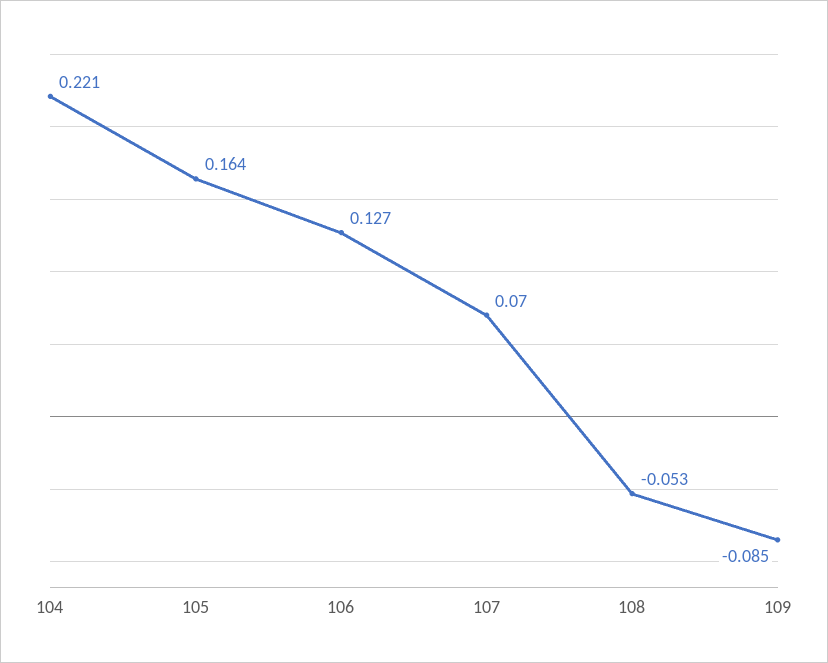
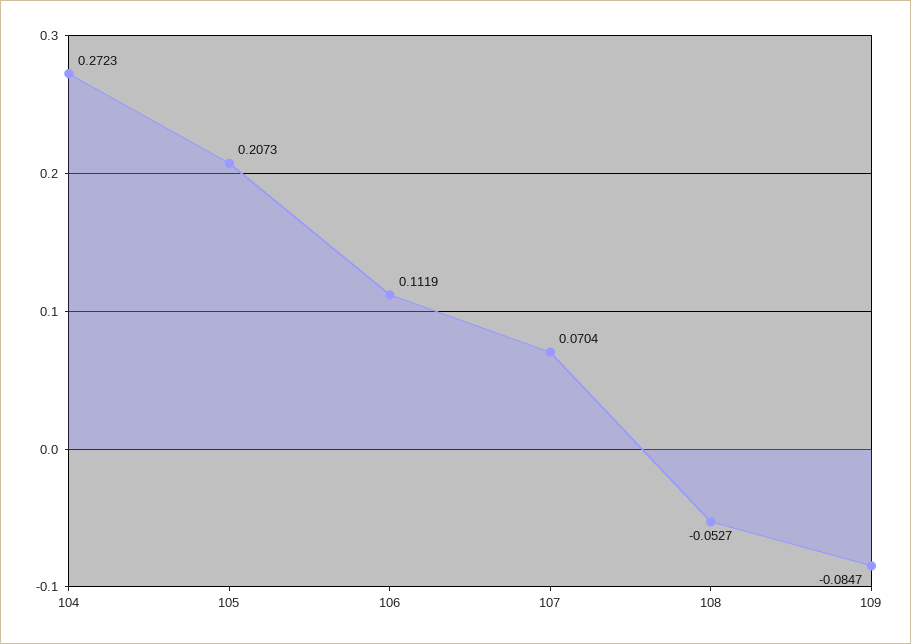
  {
-   "104": 0.221,
+   "104": 0.2723,
-   "105": 0.164,
+   "105": 0.2073,
-   "106": 0.127,
+   "106": 0.1119,
    "107": 0.0704,
    "108": -0.0527,
    "109": -0.0847
  }

